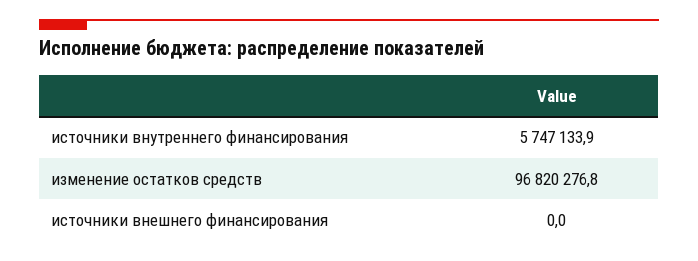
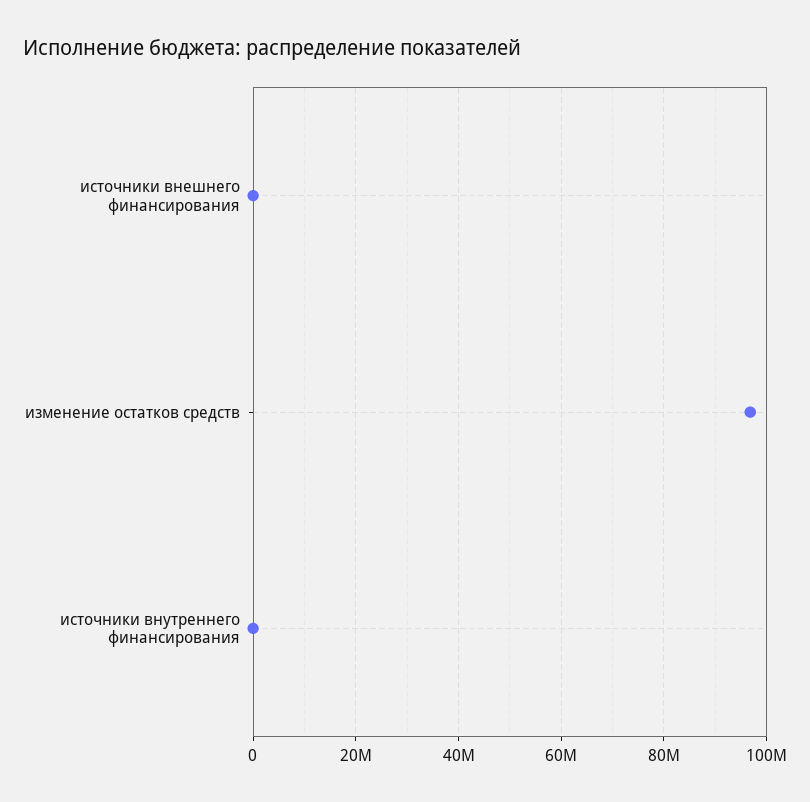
  {
-   "источники внутреннего финансирования": 5747133.9,
+   "источники внутреннего финансирования": 0,
    "изменение остатков средств": 96820276.8,
    "источники внешнего финансирования": 0
  }

